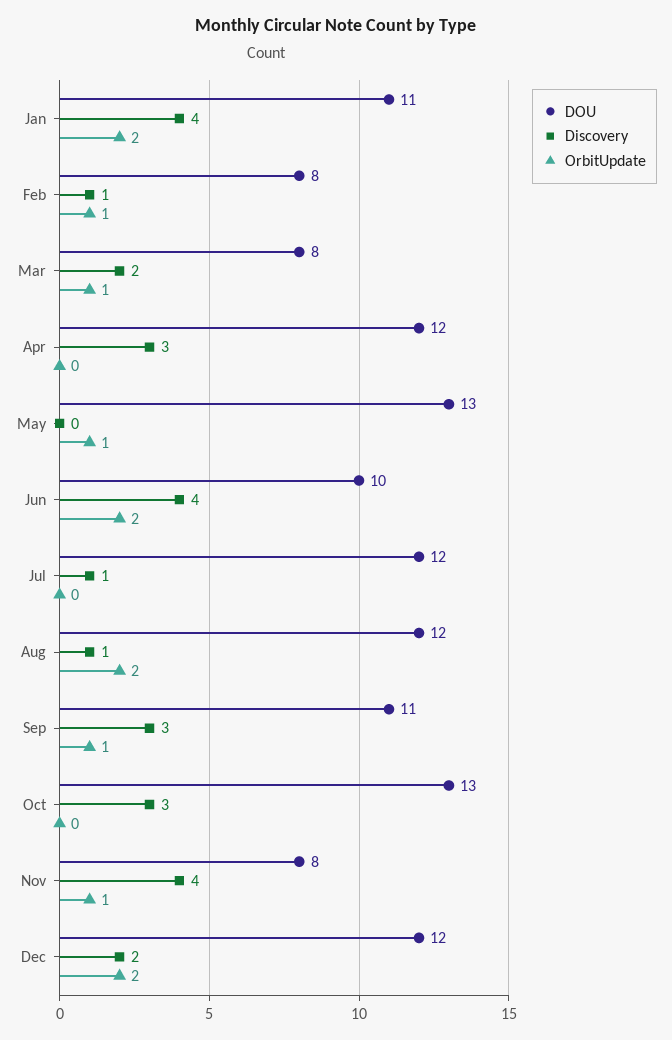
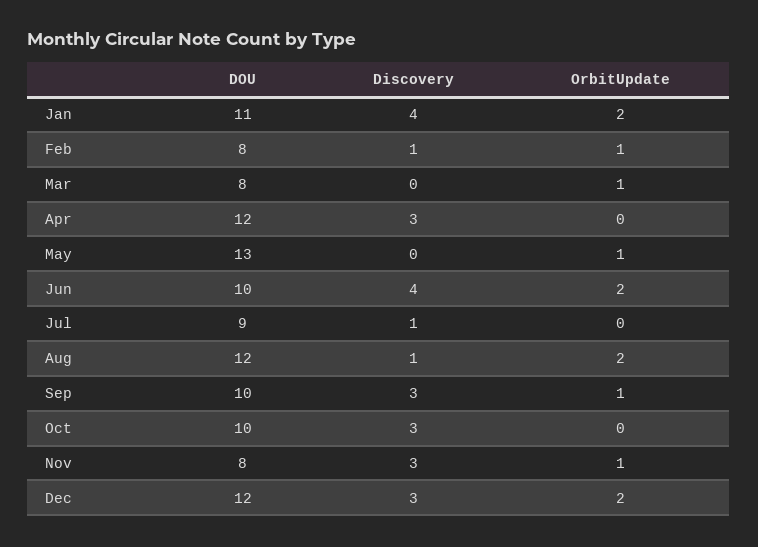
  {
    "DOU": {
      "Jan": 11,
      "Feb": 8,
      "Mar": 8,
      "Apr": 12,
      "May": 13,
      "Jun": 10,
-     "Jul": 12,
+     "Jul": 9,
      "Aug": 12,
-     "Sep": 11,
+     "Sep": 10,
-     "Oct": 13,
+     "Oct": 10,
      "Nov": 8,
      "Dec": 12
    },
    "Discovery": {
      "Jan": 4,
      "Feb": 1,
-     "Mar": 2,
+     "Mar": 0,
      "Apr": 3,
      "May": 0,
      "Jun": 4,
      "Jul": 1,
      "Aug": 1,
      "Sep": 3,
      "Oct": 3,
-     "Nov": 4,
+     "Nov": 3,
-     "Dec": 2
+     "Dec": 3
    },
    "OrbitUpdate": {
      "Jan": 2,
      "Feb": 1,
      "Mar": 1,
      "Apr": 0,
      "May": 1,
      "Jun": 2,
      "Jul": 0,
      "Aug": 2,
      "Sep": 1,
      "Oct": 0,
      "Nov": 1,
      "Dec": 2
    }
  }

